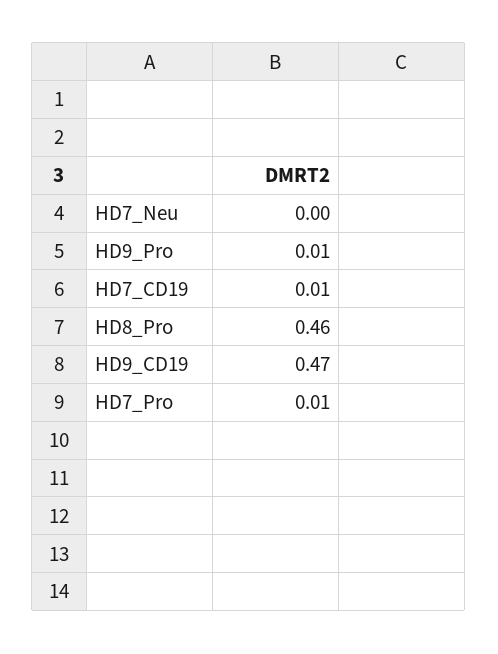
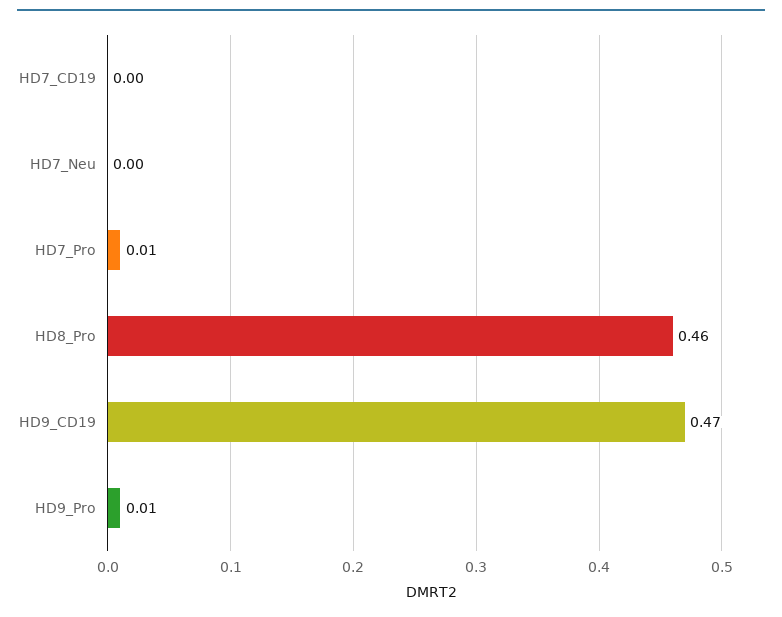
  {
    "HD7_Neu": 0,
    "HD9_Pro": 0.01,
-   "HD7_CD19": 0.01,
+   "HD7_CD19": 0,
    "HD8_Pro": 0.46,
    "HD9_CD19": 0.47,
    "HD7_Pro": 0.01
  }

